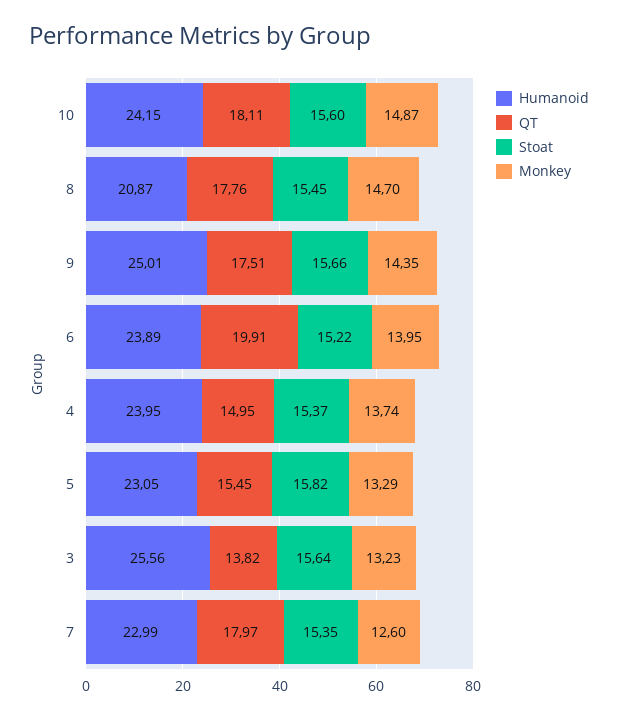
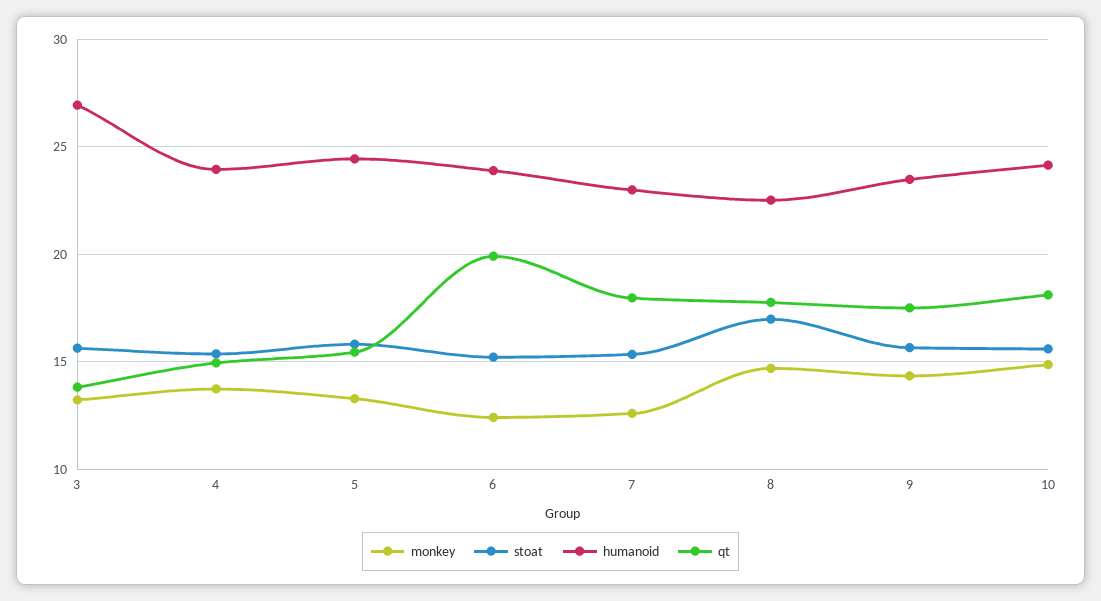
  {
    "Humanoid": {
      "10": 24.15,
-     "8": 20.87,
+     "8": 22.5,
-     "9": 25.01,
+     "9": 23.5,
      "6": 23.89,
      "4": 23.95,
-     "5": 23.05,
+     "5": 24.5,
-     "3": 25.56,
+     "3": 27,
      "7": 22.99
    },
    "QT": {
      "10": 18.11,
      "8": 17.76,
      "9": 17.51,
      "6": 19.91,
      "4": 14.95,
      "5": 15.45,
      "3": 13.82,
      "7": 17.97
    },
    "Stoat": {
      "10": 15.6,
-     "8": 15.45,
+     "8": 17,
      "9": 15.66,
      "6": 15.22,
      "4": 15.37,
      "5": 15.82,
      "3": 15.64,
      "7": 15.35
    },
    "Monkey": {
      "10": 14.87,
      "8": 14.7,
      "9": 14.35,
-     "6": 13.95,
+     "6": 12.5,
      "4": 13.74,
      "5": 13.29,
      "3": 13.23,
      "7": 12.6
    }
  }

